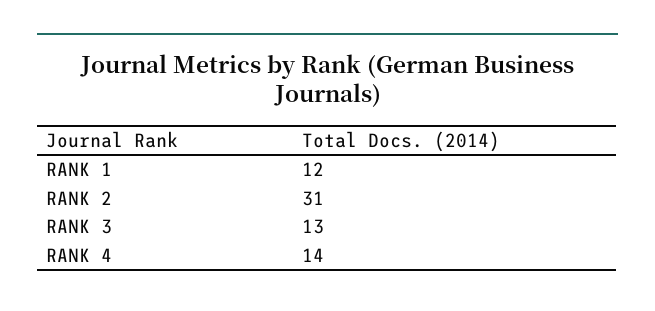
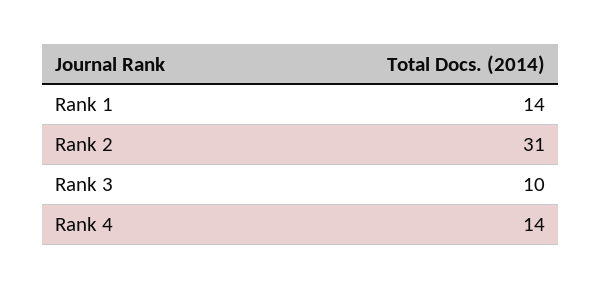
  {
-   "RANK 1": 12,
+   "RANK 1": 14,
    "RANK 2": 31,
-   "RANK 3": 13,
+   "RANK 3": 10,
    "RANK 4": 14
  }

